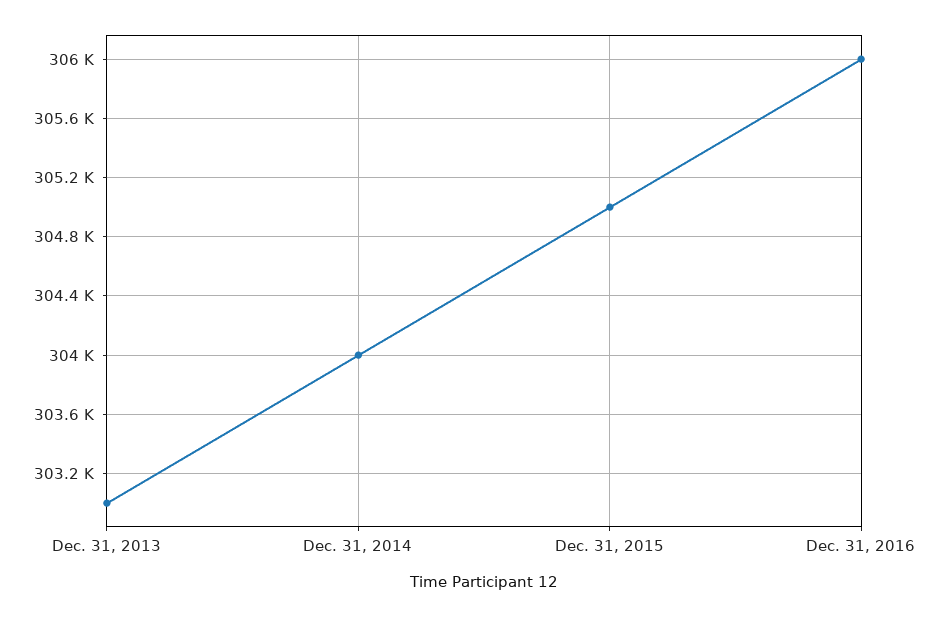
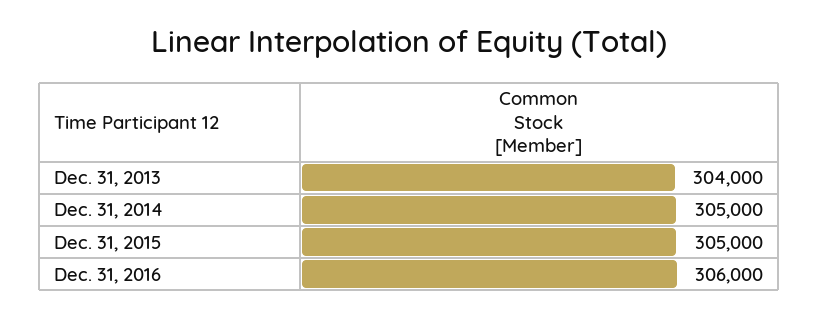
  {
-   "Dec. 31, 2013": 303000,
+   "Dec. 31, 2013": 304000,
-   "Dec. 31, 2014": 304000,
+   "Dec. 31, 2014": 305000,
    "Dec. 31, 2015": 305000,
    "Dec. 31, 2016": 306000
  }

